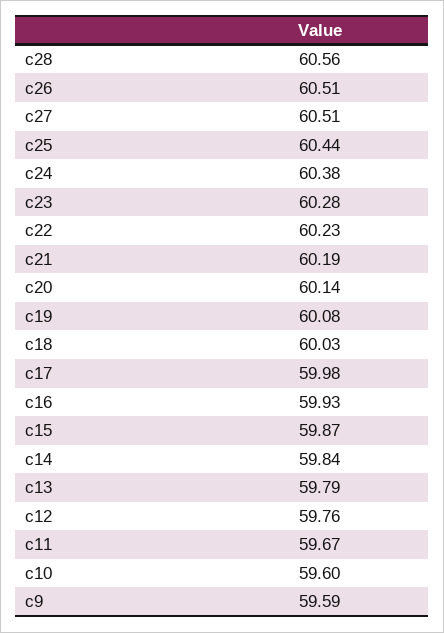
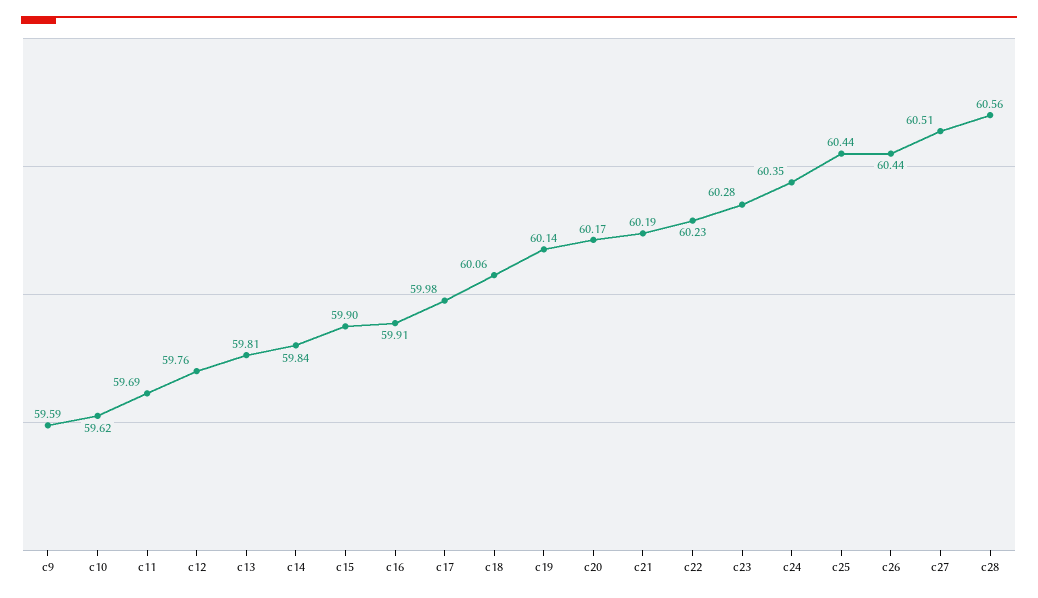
  {
    "c28": 60.56,
-   "c26": 60.51,
+   "c26": 60.44,
    "c27": 60.51,
    "c25": 60.44,
-   "c24": 60.38,
+   "c24": 60.35,
    "c23": 60.28,
    "c22": 60.23,
    "c21": 60.19,
-   "c20": 60.14,
+   "c20": 60.17,
-   "c19": 60.08,
+   "c19": 60.14,
-   "c18": 60.03,
+   "c18": 60.06,
    "c17": 59.98,
-   "c16": 59.93,
+   "c16": 59.91,
-   "c15": 59.87,
+   "c15": 59.9,
    "c14": 59.84,
-   "c13": 59.79,
+   "c13": 59.81,
    "c12": 59.76,
-   "c11": 59.67,
+   "c11": 59.69,
-   "c10": 59.6,
+   "c10": 59.62,
    "c9": 59.59
  }

